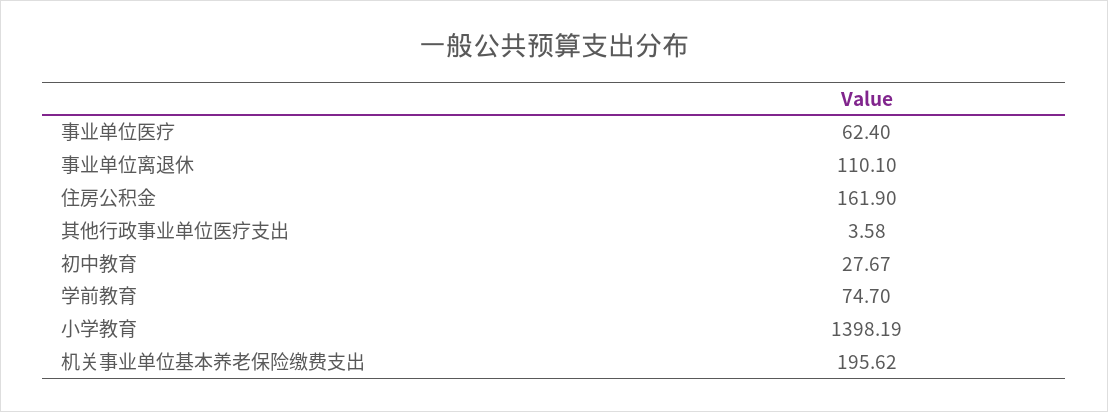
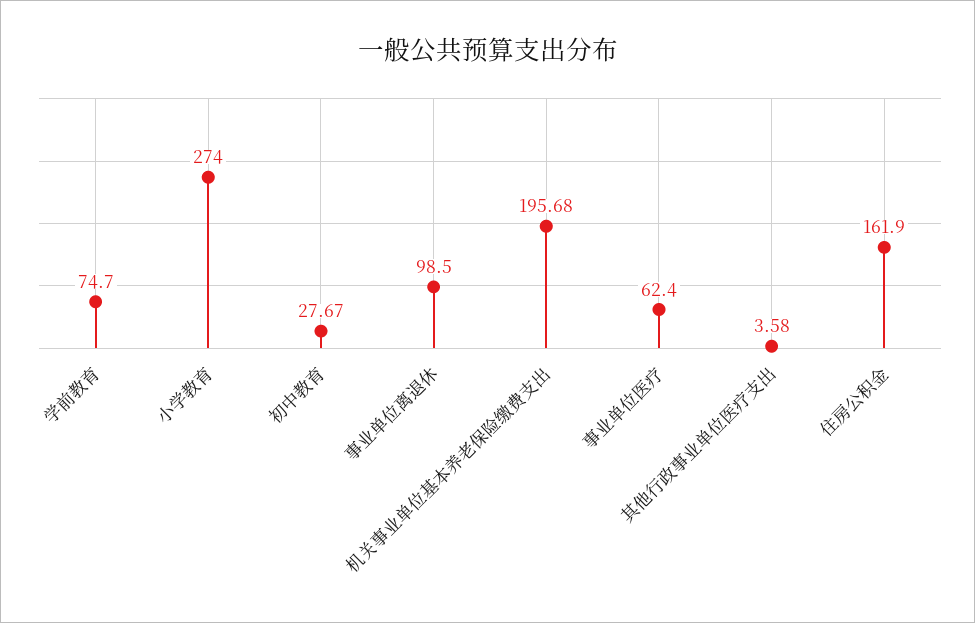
  {
    "事业单位医疗": 62.4,
-   "事业单位离退休": 110.1,
+   "事业单位离退休": 98.5,
    "住房公积金": 161.9,
    "其他行政事业单位医疗支出": 3.58,
    "初中教育": 27.67,
    "学前教育": 74.7,
-   "小学教育": 1398.19,
+   "小学教育": 274,
-   "机关事业单位基本养老保险缴费支出": 195.62
+   "机关事业单位基本养老保险缴费支出": 195.68
  }

